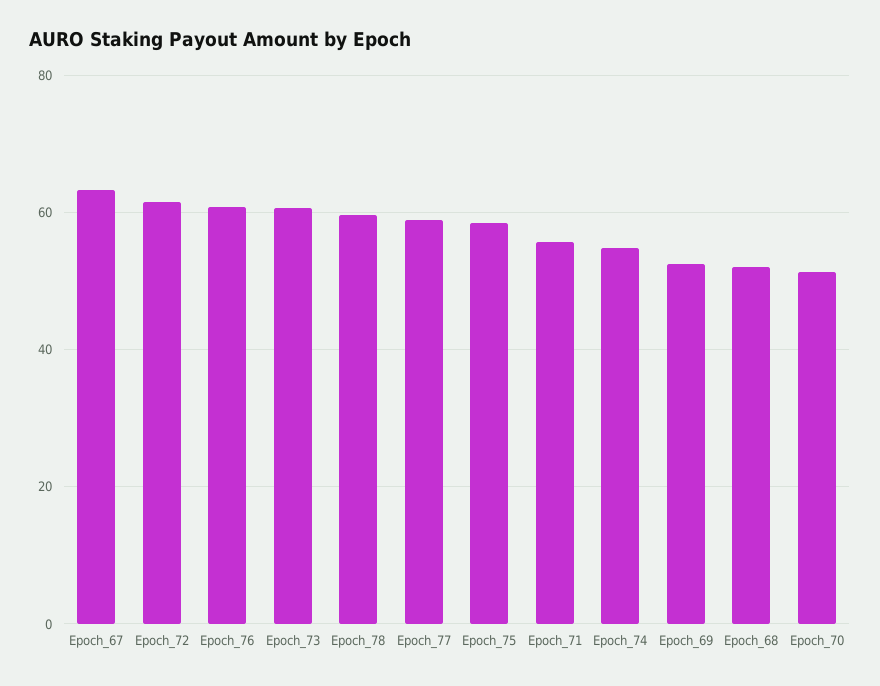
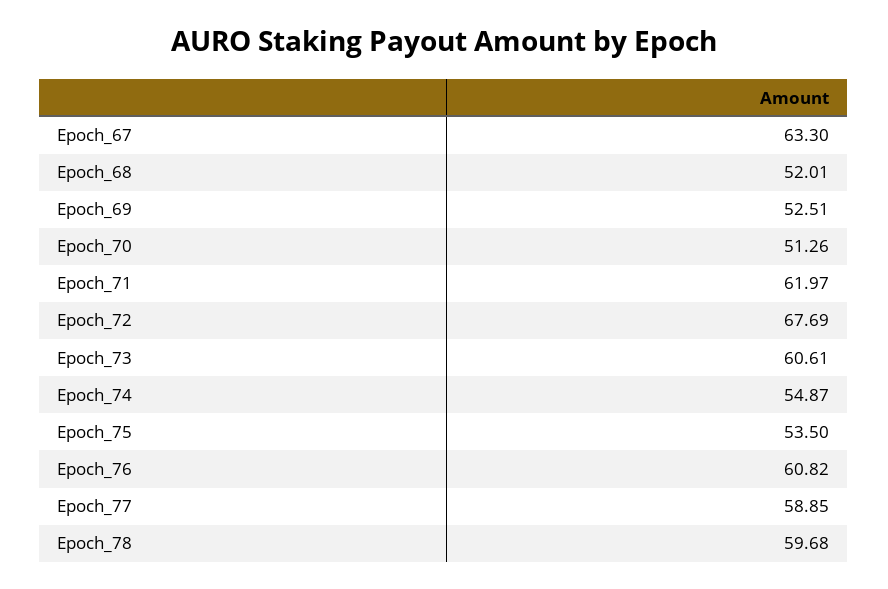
  {
    "Epoch_67": 63.3,
-   "Epoch_72": 62,
+   "Epoch_72": 67.69,
    "Epoch_76": 60.82,
    "Epoch_73": 60.61,
    "Epoch_78": 59.68,
    "Epoch_77": 58.85,
-   "Epoch_75": 58,
+   "Epoch_75": 53.5,
-   "Epoch_71": 56,
+   "Epoch_71": 61.97,
    "Epoch_74": 54.87,
    "Epoch_69": 52.51,
    "Epoch_68": 52.01,
    "Epoch_70": 51.26
  }

